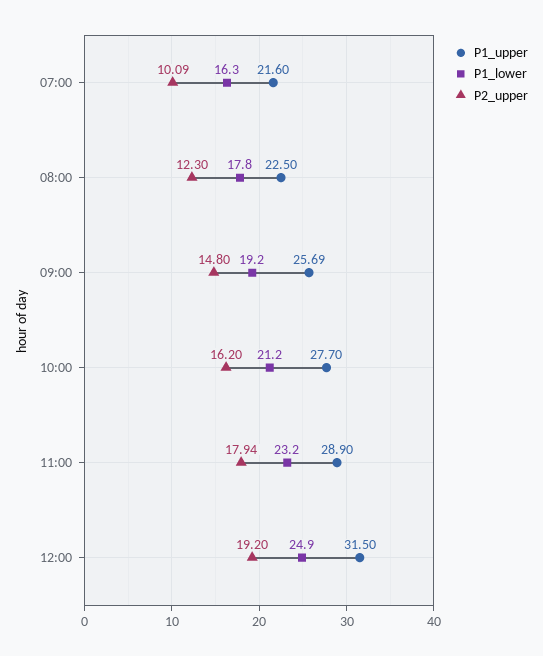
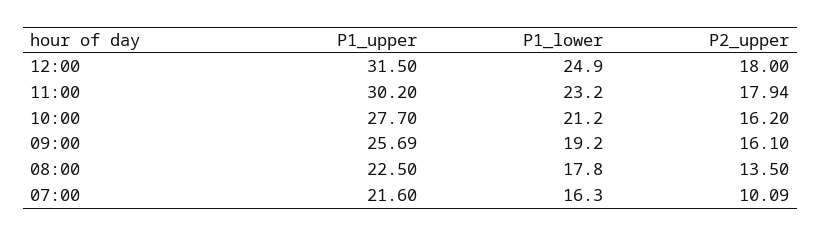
  {
    "P1_upper": {
      "07:00": 21.6,
      "08:00": 22.5,
      "09:00": 25.69,
      "10:00": 27.7,
-     "11:00": 28.9,
+     "11:00": 30.2,
      "12:00": 31.5
    },
    "P1_lower": {
      "07:00": 16.3,
      "08:00": 17.8,
      "09:00": 19.2,
      "10:00": 21.2,
      "11:00": 23.2,
      "12:00": 24.9
    },
    "P2_upper": {
      "07:00": 10.09,
-     "08:00": 12.3,
+     "08:00": 13.5,
-     "09:00": 14.8,
+     "09:00": 16.1,
      "10:00": 16.2,
      "11:00": 17.94,
-     "12:00": 19.2
+     "12:00": 18
    }
  }

